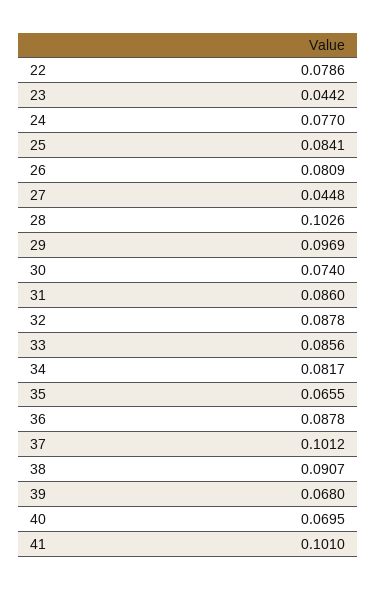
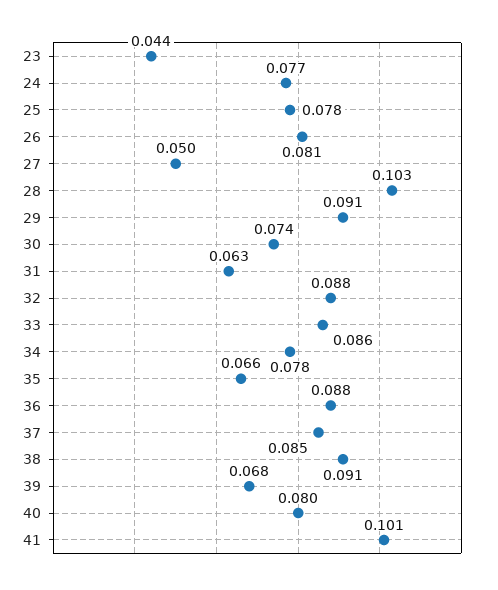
  {
-   "22": 0.0786,
    "23": 0.0442,
    "24": 0.077,
-   "25": 0.0841,
+   "25": 0.078,
    "26": 0.0809,
-   "27": 0.0448,
+   "27": 0.05,
    "28": 0.1026,
-   "29": 0.0969,
+   "29": 0.091,
    "30": 0.074,
-   "31": 0.086,
+   "31": 0.063,
    "32": 0.0878,
    "33": 0.0856,
-   "34": 0.0817,
+   "34": 0.078,
    "35": 0.0655,
    "36": 0.0878,
-   "37": 0.1012,
+   "37": 0.085,
    "38": 0.0907,
    "39": 0.068,
-   "40": 0.0695,
+   "40": 0.08,
    "41": 0.101
  }

